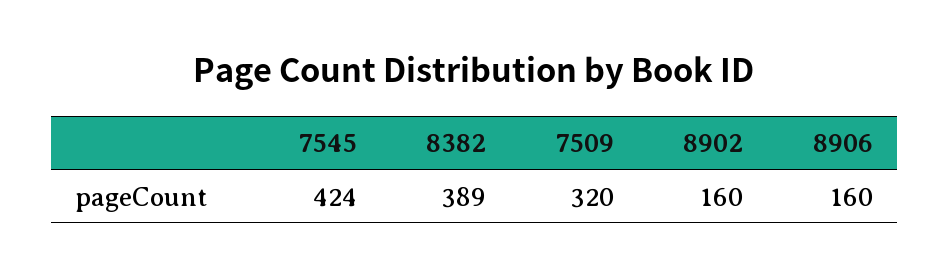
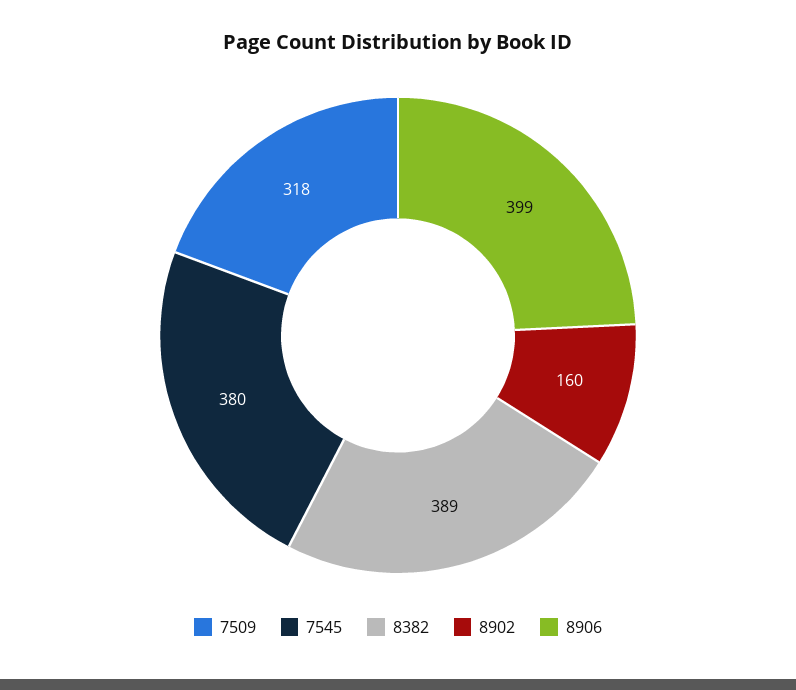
  {
-   "7545": 424,
+   "7545": 380,
    "8382": 389,
-   "7509": 320,
+   "7509": 318,
    "8902": 160,
-   "8906": 160
+   "8906": 399
  }

